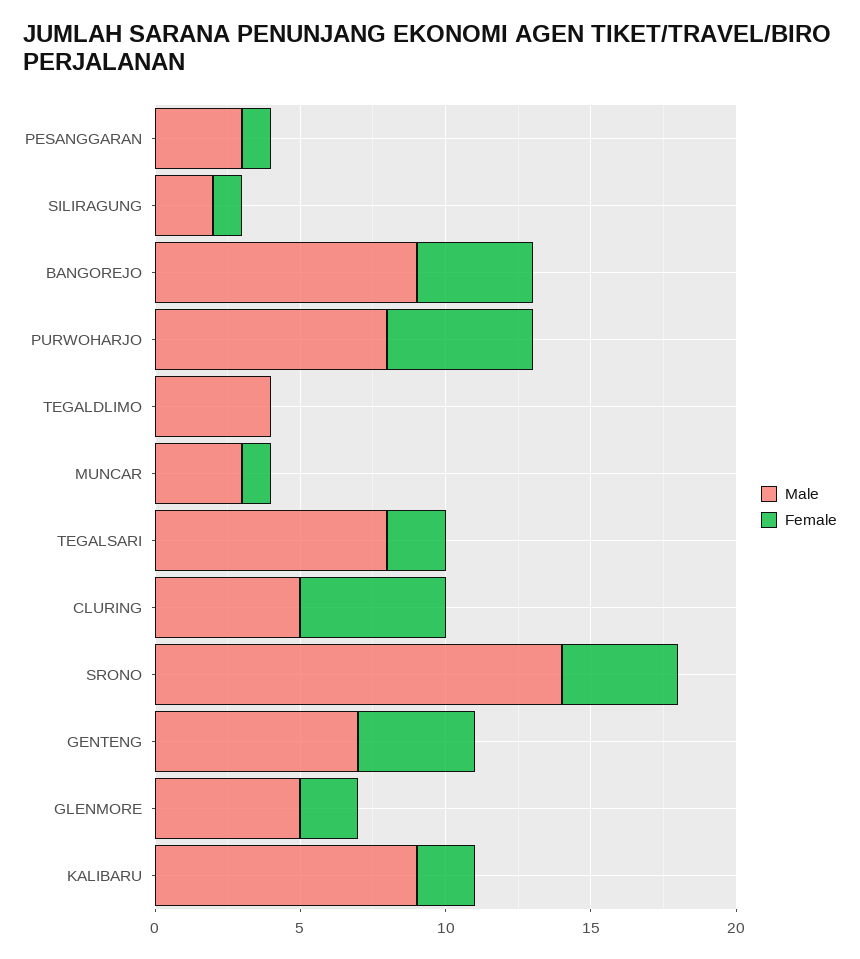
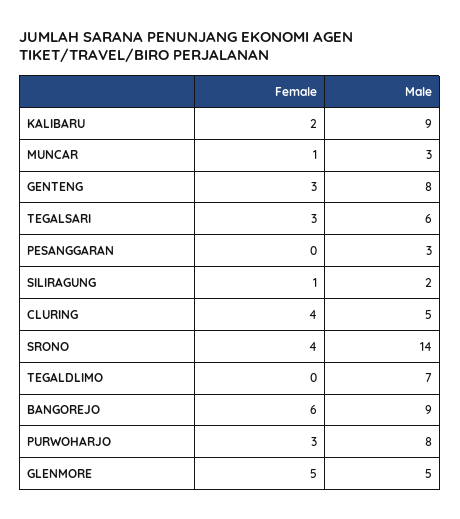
  {
    "Male": {
      "PESANGGARAN": 3,
      "SILIRAGUNG": 2,
      "BANGOREJO": 9,
      "PURWOHARJO": 8,
-     "TEGALDLIMO": 4,
+     "TEGALDLIMO": 7,
      "MUNCAR": 3,
-     "TEGALSARI": 8,
+     "TEGALSARI": 6,
      "CLURING": 5,
      "SRONO": 14,
-     "GENTENG": 7,
+     "GENTENG": 8,
      "GLENMORE": 5,
      "KALIBARU": 9
    },
    "Female": {
-     "PESANGGARAN": 1,
+     "PESANGGARAN": 0,
      "SILIRAGUNG": 1,
-     "BANGOREJO": 4,
+     "BANGOREJO": 6,
-     "PURWOHARJO": 5,
+     "PURWOHARJO": 3,
      "TEGALDLIMO": 0,
      "MUNCAR": 1,
-     "TEGALSARI": 2,
+     "TEGALSARI": 3,
-     "CLURING": 5,
+     "CLURING": 4,
      "SRONO": 4,
-     "GENTENG": 4,
+     "GENTENG": 3,
-     "GLENMORE": 2,
+     "GLENMORE": 5,
      "KALIBARU": 2
    }
  }

